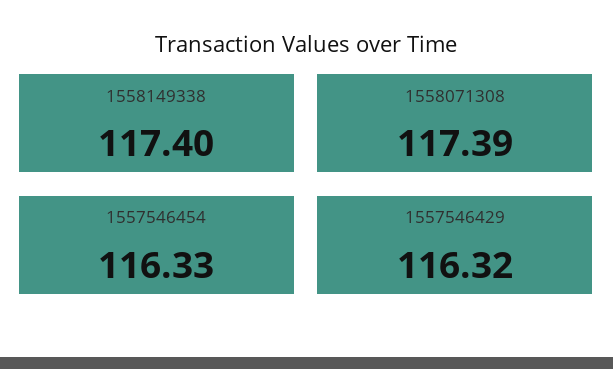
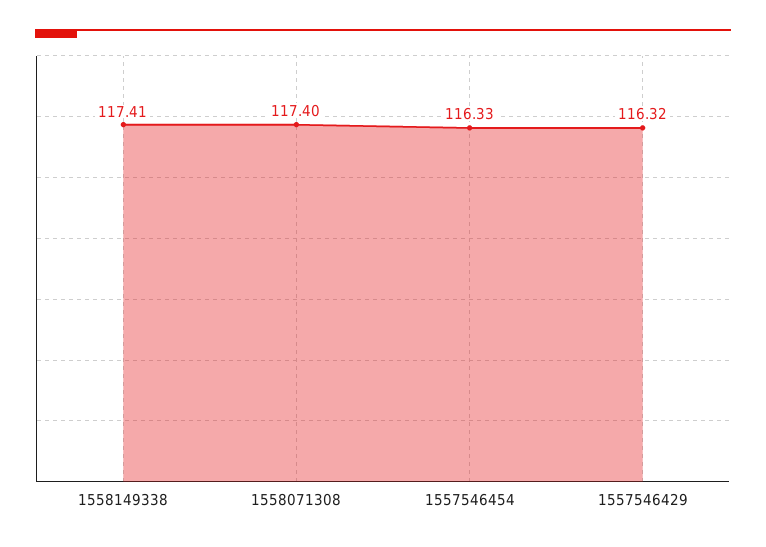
  {
-   "1558149338": 117.4,
+   "1558149338": 117.41,
-   "1558071308": 117.39,
+   "1558071308": 117.4,
    "1557546454": 116.33,
    "1557546429": 116.32
  }

